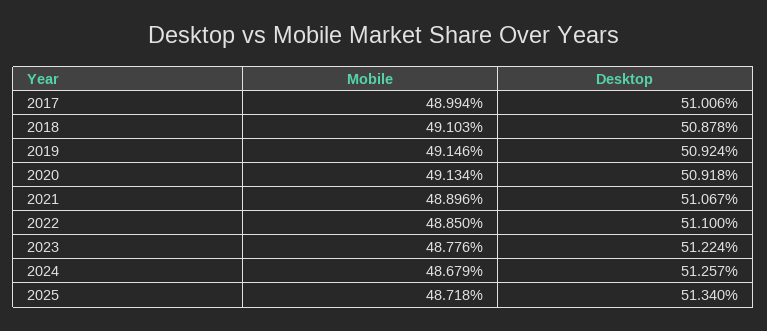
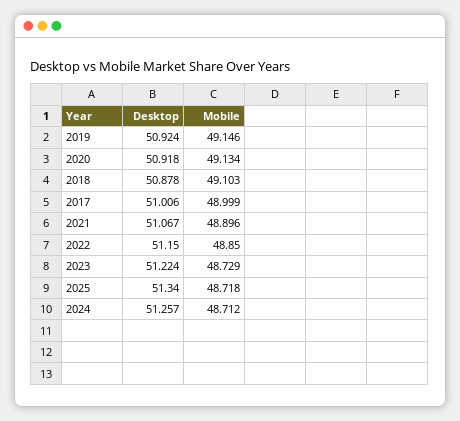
  {
    "Mobile": {
-     "2017": 48.994,
+     "2017": 48.999,
      "2018": 49.103,
      "2019": 49.146,
      "2020": 49.134,
      "2021": 48.896,
      "2022": 48.85,
-     "2023": 48.776,
+     "2023": 48.729,
-     "2024": 48.679,
+     "2024": 48.712,
      "2025": 48.718
    },
    "Desktop": {
      "2017": 51.006,
      "2018": 50.878,
      "2019": 50.924,
      "2020": 50.918,
      "2021": 51.067,
-     "2022": 51.1,
+     "2022": 51.15,
      "2023": 51.224,
      "2024": 51.257,
      "2025": 51.34
    }
  }

